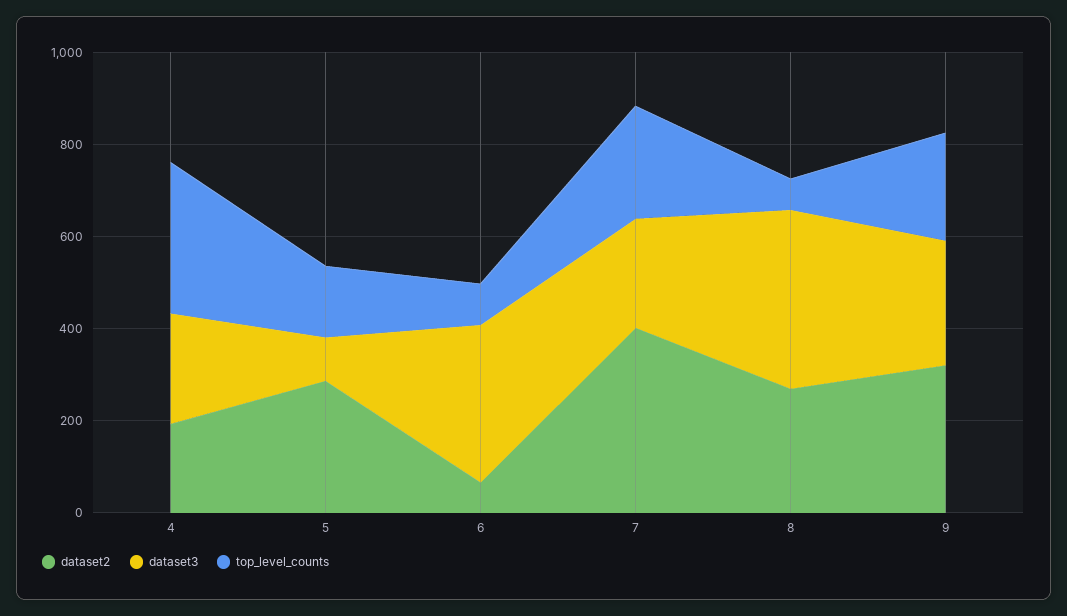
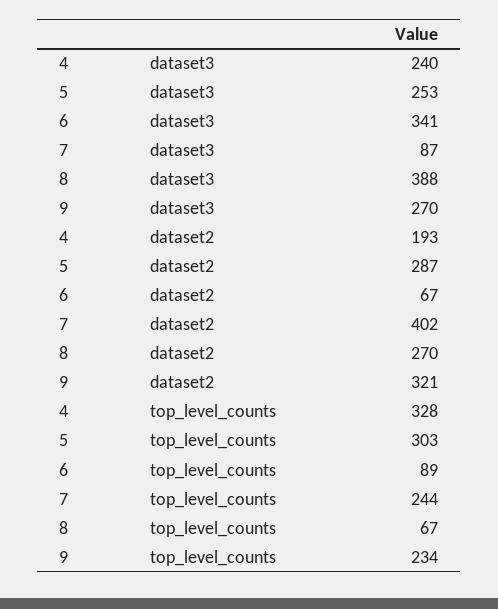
  {
    "dataset2": {
      "4": 193,
      "5": 287,
      "6": 67,
      "7": 402,
      "8": 270,
      "9": 321
    },
    "dataset3": {
      "4": 240,
-     "5": 100,
+     "5": 253,
      "6": 341,
-     "7": 250,
+     "7": 87,
      "8": 388,
      "9": 270
    },
    "top_level_counts": {
      "4": 328,
-     "5": 150,
+     "5": 303,
      "6": 89,
      "7": 244,
      "8": 67,
      "9": 234
    }
  }

